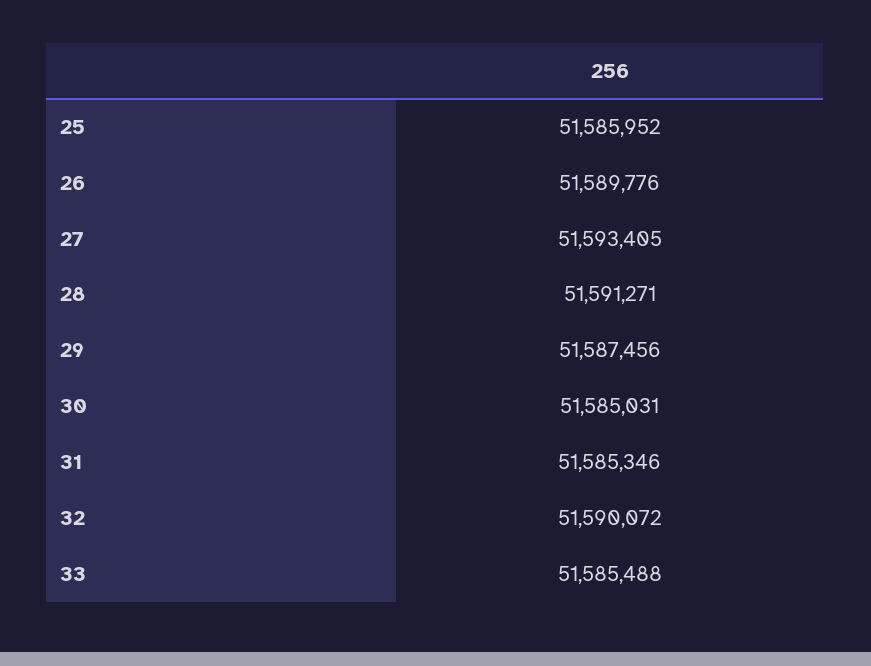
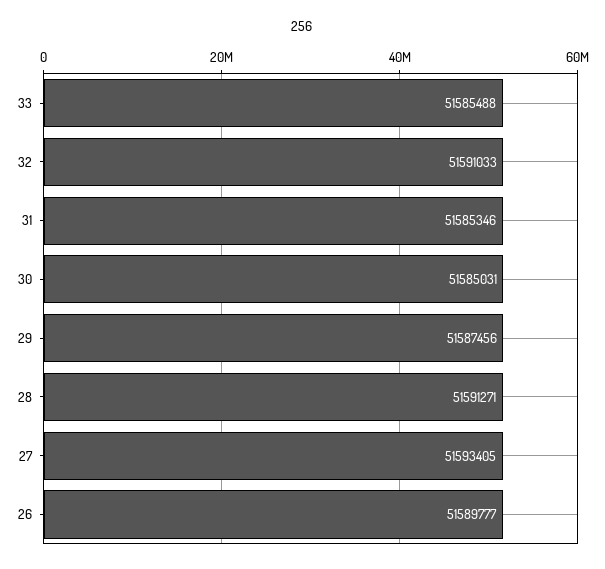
  {
-   "25": 51585952,
-   "26": 51589776,
+   "26": 51589777,
    "27": 51593405,
    "28": 51591271,
    "29": 51587456,
    "30": 51585031,
    "31": 51585346,
-   "32": 51590072,
+   "32": 51591033,
    "33": 51585488
  }

